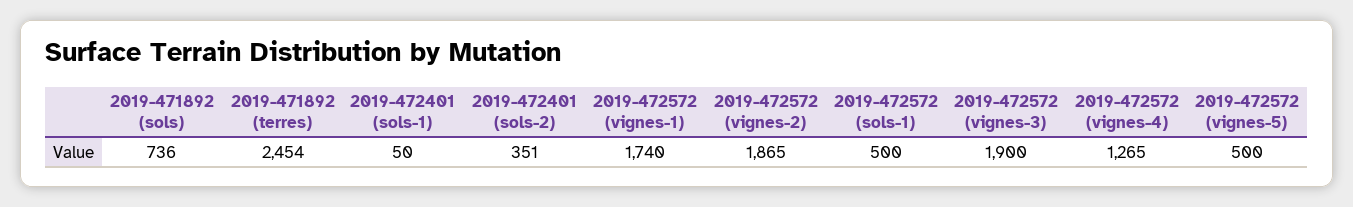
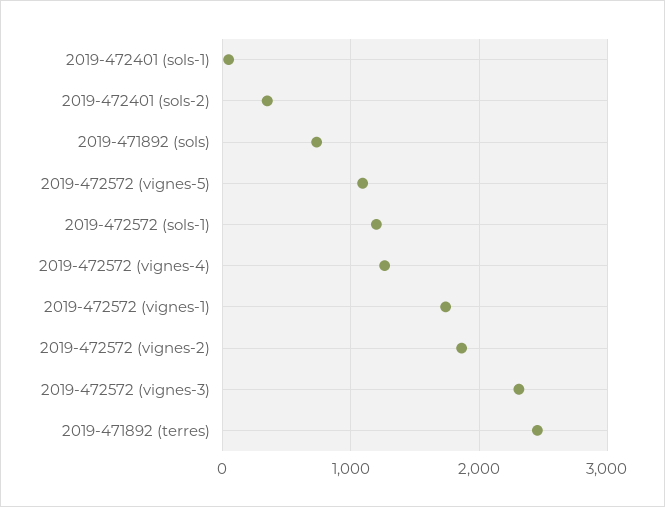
  {
    "2019-471892 (sols)": 736,
    "2019-471892 (terres)": 2454,
    "2019-472401 (sols-1)": 50,
    "2019-472401 (sols-2)": 351,
    "2019-472572 (vignes-1)": 1740,
    "2019-472572 (vignes-2)": 1865,
-   "2019-472572 (sols-1)": 500,
+   "2019-472572 (sols-1)": 1200,
-   "2019-472572 (vignes-3)": 1900,
+   "2019-472572 (vignes-3)": 2300,
    "2019-472572 (vignes-4)": 1265,
-   "2019-472572 (vignes-5)": 500
+   "2019-472572 (vignes-5)": 1100
  }

